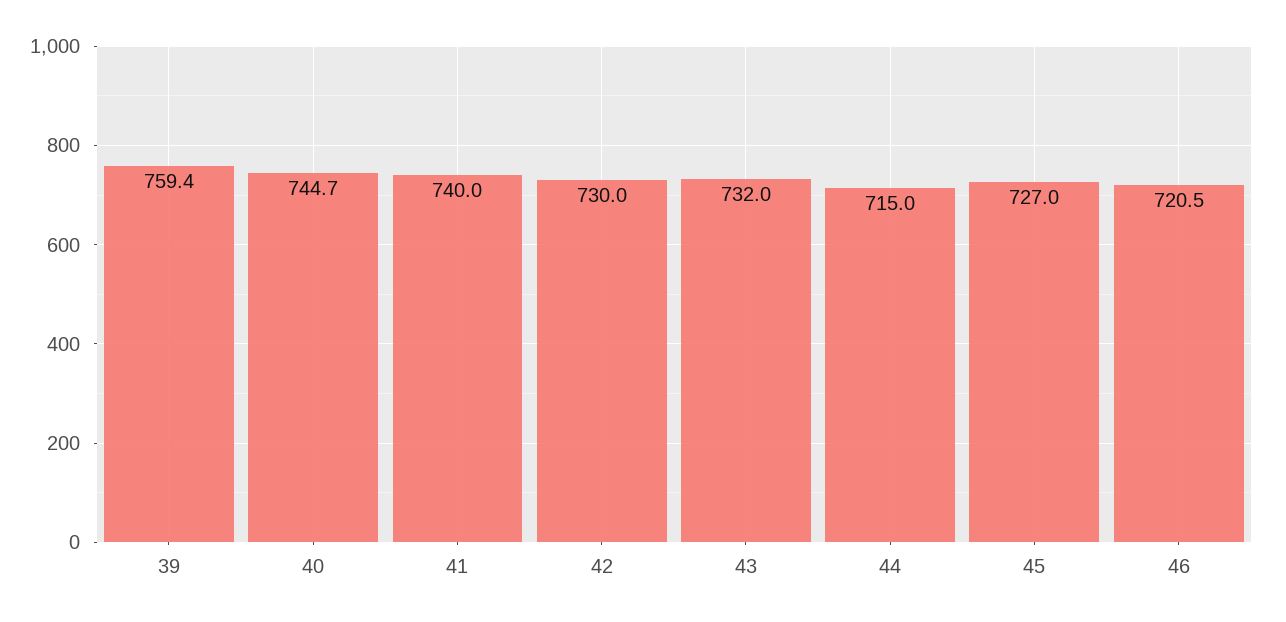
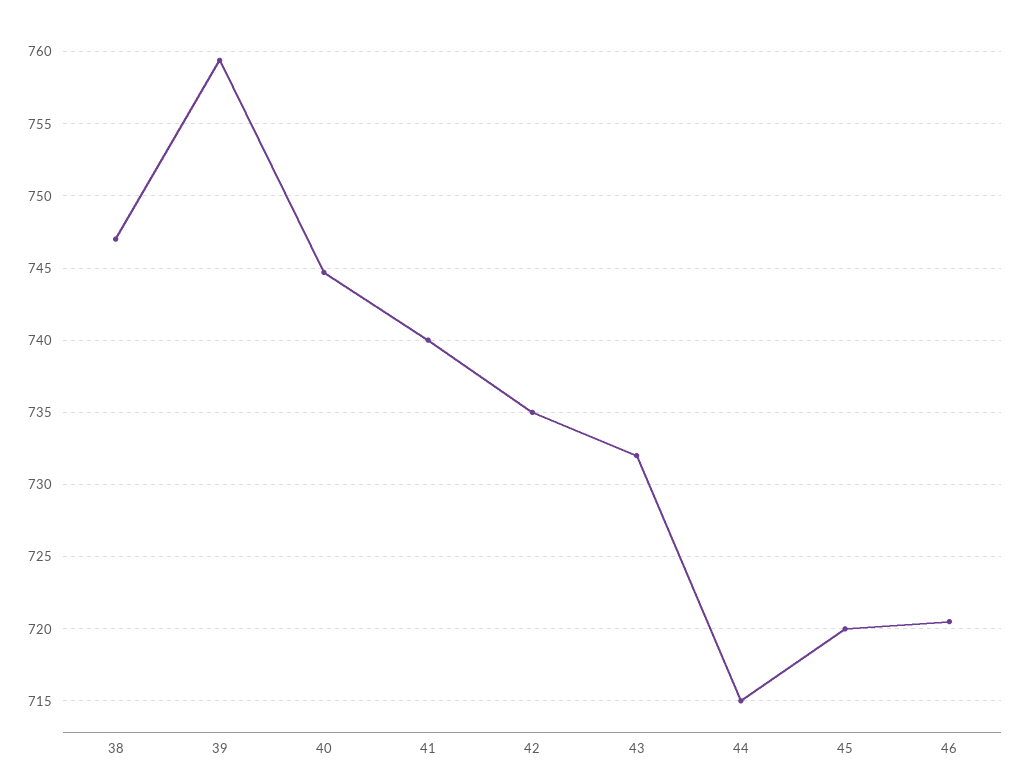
  {
    "39": 759.4,
    "40": 744.7,
    "41": 740,
-   "42": 730,
+   "42": 735,
    "43": 732,
    "44": 715,
-   "45": 727,
+   "45": 720,
-   "46": 720.5
+   "46": 720.5,
+   "38": 747
  }

